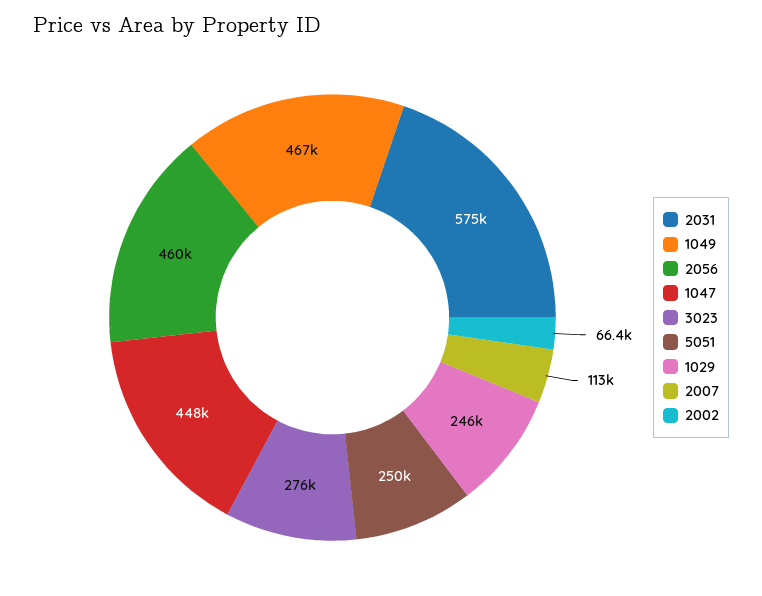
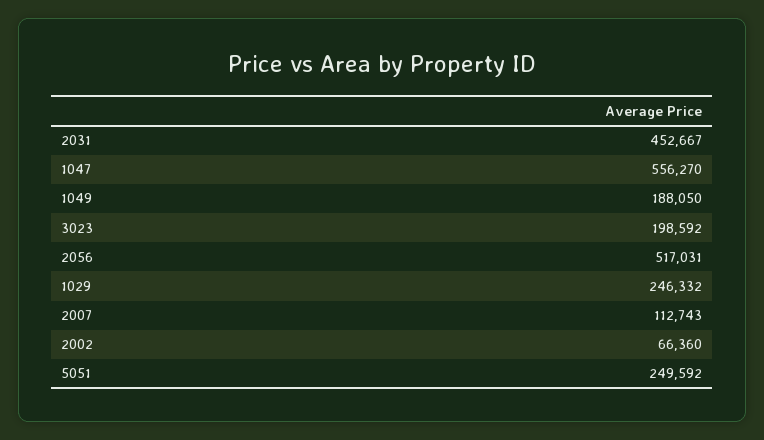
  {
-   "2031": 575000,
+   "2031": 452667,
-   "1049": 467000,
+   "1049": 188050,
-   "2056": 460000,
+   "2056": 517031,
-   "1047": 448000,
+   "1047": 556270,
-   "3023": 276000,
+   "3023": 198592,
    "5051": 249592,
    "1029": 246332,
    "2007": 112743,
    "2002": 66360
  }

